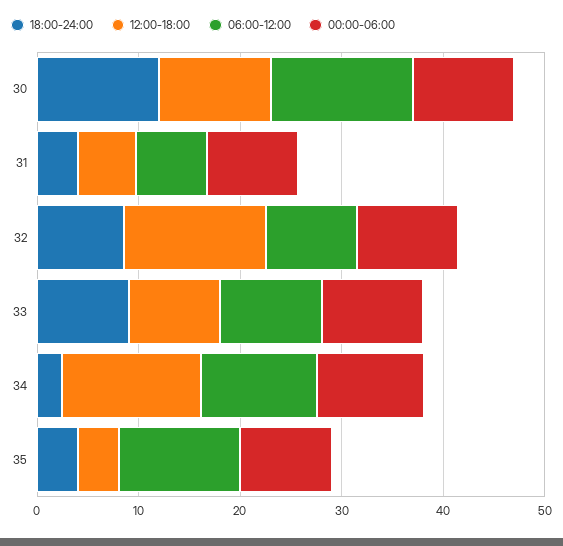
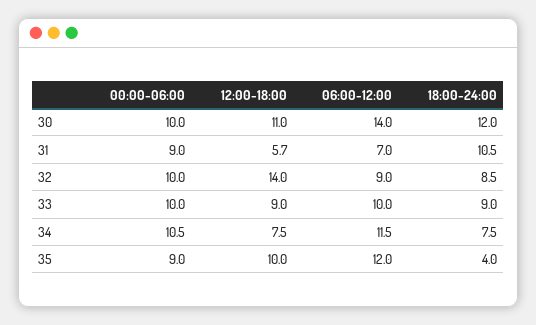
  {
    "18:00-24:00": {
      "30": 12,
-     "31": 4,
+     "31": 10.5,
      "32": 8.5,
      "33": 9,
-     "34": 2,
+     "34": 7.5,
      "35": 4
    },
    "12:00-18:00": {
      "30": 11,
      "31": 5.7,
      "32": 14,
      "33": 9,
-     "34": 14,
+     "34": 7.5,
-     "35": 4
+     "35": 10
    },
    "06:00-12:00": {
      "30": 14,
      "31": 7,
      "32": 9,
      "33": 10,
      "34": 11.5,
      "35": 12
    },
    "00:00-06:00": {
      "30": 10,
      "31": 9,
      "32": 10,
      "33": 10,
      "34": 10.5,
      "35": 9
    }
  }

